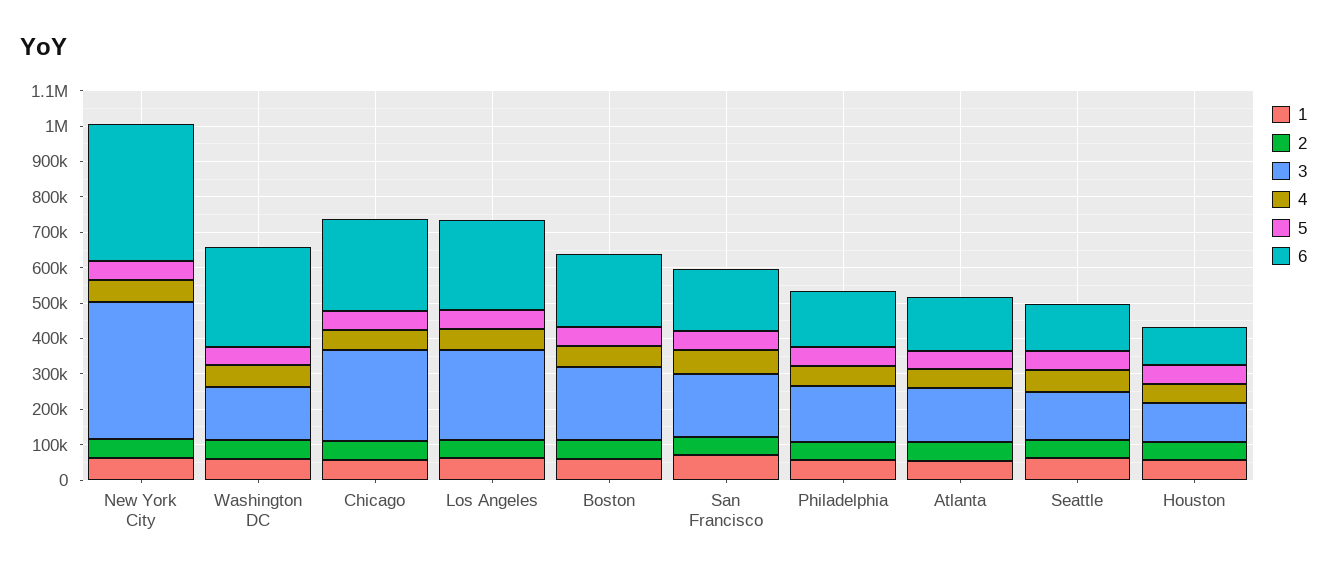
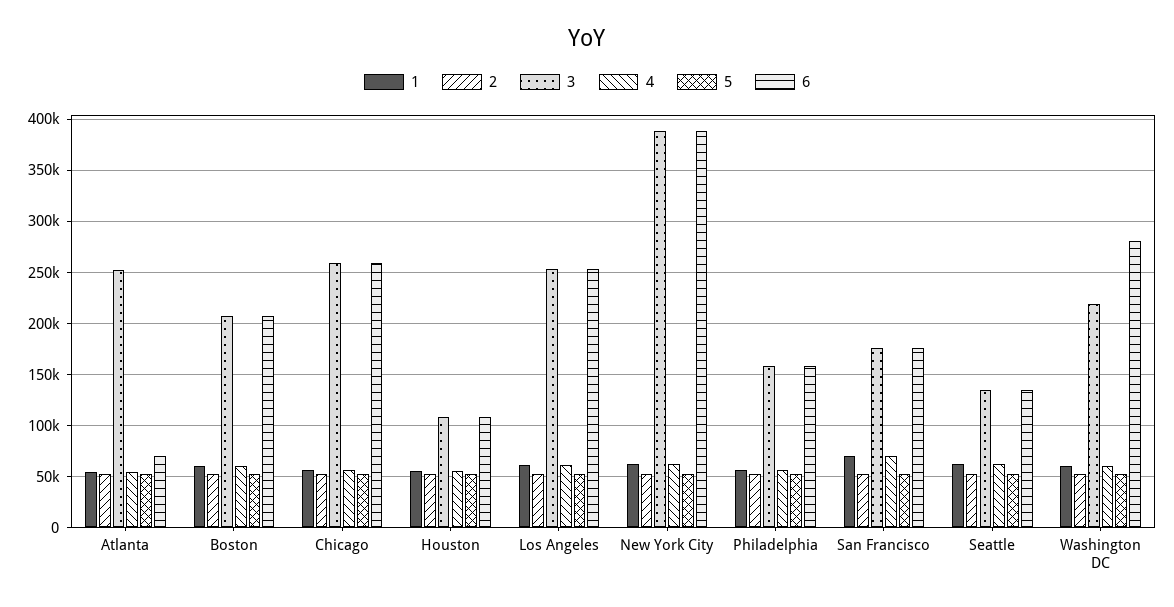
  {
    "1": {
      "New York City": 60000,
      "Washington DC": 60000,
      "Chicago": 60000,
      "Los Angeles": 60000,
      "Boston": 60000,
      "San Francisco": 70000,
      "Philadelphia": 60000,
      "Atlanta": 50000,
      "Seattle": 60000,
      "Houston": 60000
    },
    "2": {
      "New York City": 50000,
      "Washington DC": 50000,
      "Chicago": 50000,
      "Los Angeles": 50000,
      "Boston": 50000,
      "San Francisco": 50000,
      "Philadelphia": 50000,
      "Atlanta": 50000,
      "Seattle": 50000,
      "Houston": 50000
    },
    "3": {
      "New York City": 390000,
-     "Washington DC": 150000,
+     "Washington DC": 220000,
      "Chicago": 260000,
      "Los Angeles": 250000,
      "Boston": 210000,
      "San Francisco": 180000,
      "Philadelphia": 160000,
-     "Atlanta": 150000,
+     "Atlanta": 250000,
      "Seattle": 130000,
      "Houston": 110000
    },
    "4": {
      "New York City": 60000,
      "Washington DC": 60000,
      "Chicago": 60000,
      "Los Angeles": 60000,
      "Boston": 60000,
      "San Francisco": 70000,
      "Philadelphia": 60000,
      "Atlanta": 50000,
      "Seattle": 60000,
      "Houston": 60000
    },
    "5": {
      "New York City": 50000,
      "Washington DC": 50000,
      "Chicago": 50000,
      "Los Angeles": 50000,
      "Boston": 50000,
      "San Francisco": 50000,
      "Philadelphia": 50000,
      "Atlanta": 50000,
      "Seattle": 50000,
      "Houston": 50000
    },
    "6": {
      "New York City": 390000,
      "Washington DC": 280000,
      "Chicago": 260000,
      "Los Angeles": 250000,
      "Boston": 210000,
      "San Francisco": 180000,
      "Philadelphia": 160000,
-     "Atlanta": 150000,
+     "Atlanta": 70000,
      "Seattle": 130000,
      "Houston": 110000
    }
  }

